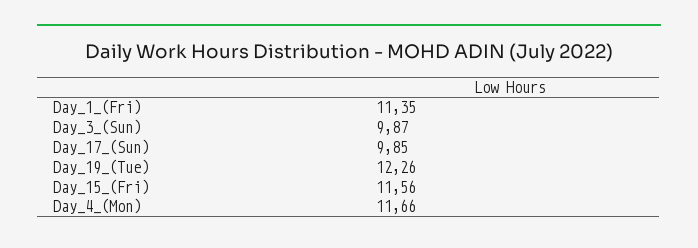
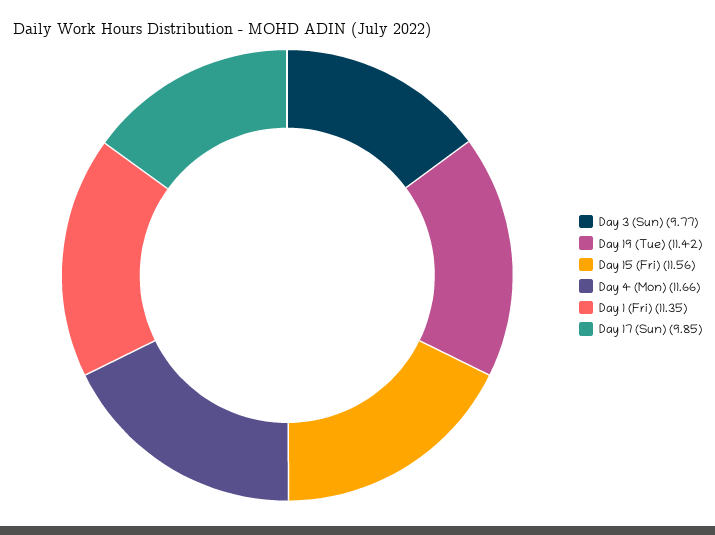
  {
    "Day_1_(Fri)": 11.35,
-   "Day_3_(Sun)": 9.87,
+   "Day_3_(Sun)": 9.77,
    "Day_17_(Sun)": 9.85,
-   "Day_19_(Tue)": 12.26,
+   "Day_19_(Tue)": 11.42,
    "Day_15_(Fri)": 11.56,
    "Day_4_(Mon)": 11.66
  }

